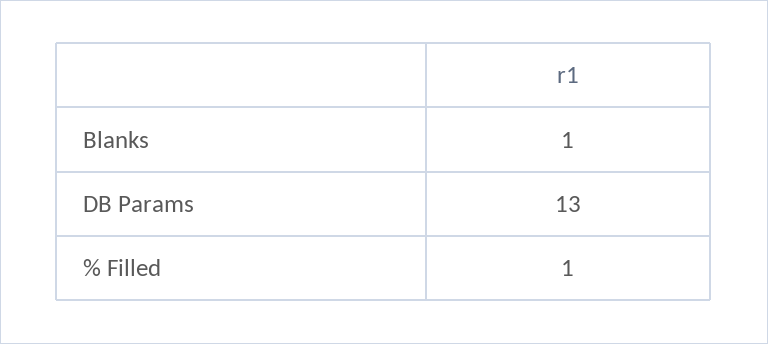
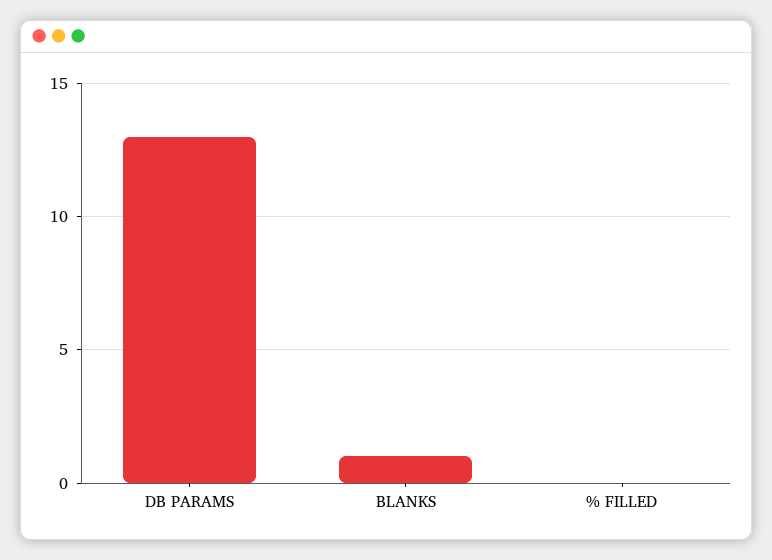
  {
    "Blanks": 1,
    "DB Params": 13,
-   "% Filled": 1
+   "% Filled": 0
  }

